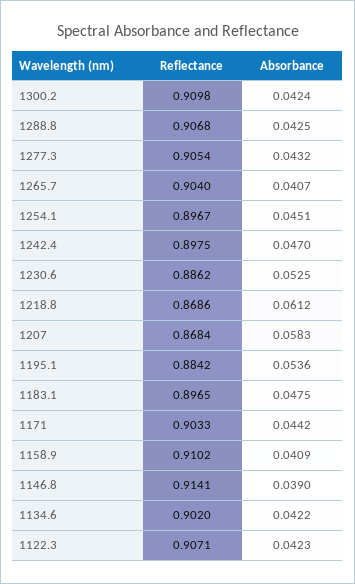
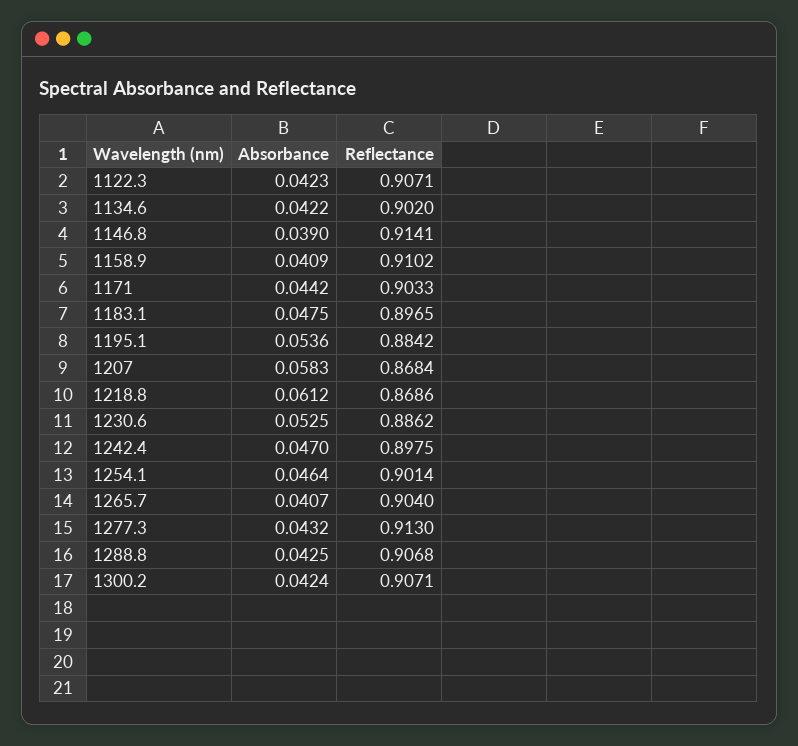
  {
    "Reflectance": {
-     "1300.2": 0.9098,
+     "1300.2": 0.9071,
      "1288.8": 0.9068,
-     "1277.3": 0.9054,
+     "1277.3": 0.913,
      "1265.7": 0.904,
-     "1254.1": 0.8967,
+     "1254.1": 0.9014,
      "1242.4": 0.8975,
      "1230.6": 0.8862,
      "1218.8": 0.8686,
      "1207": 0.8684,
      "1195.1": 0.8842,
      "1183.1": 0.8965,
      "1171": 0.9033,
      "1158.9": 0.9102,
      "1146.8": 0.9141,
      "1134.6": 0.902,
      "1122.3": 0.9071
    },
    "Absorbance": {
      "1300.2": 0.0424,
      "1288.8": 0.0425,
      "1277.3": 0.0432,
      "1265.7": 0.0407,
-     "1254.1": 0.0451,
+     "1254.1": 0.0464,
      "1242.4": 0.047,
      "1230.6": 0.0525,
      "1218.8": 0.0612,
      "1207": 0.0583,
      "1195.1": 0.0536,
      "1183.1": 0.0475,
      "1171": 0.0442,
      "1158.9": 0.0409,
      "1146.8": 0.039,
      "1134.6": 0.0422,
      "1122.3": 0.0423
    }
  }

